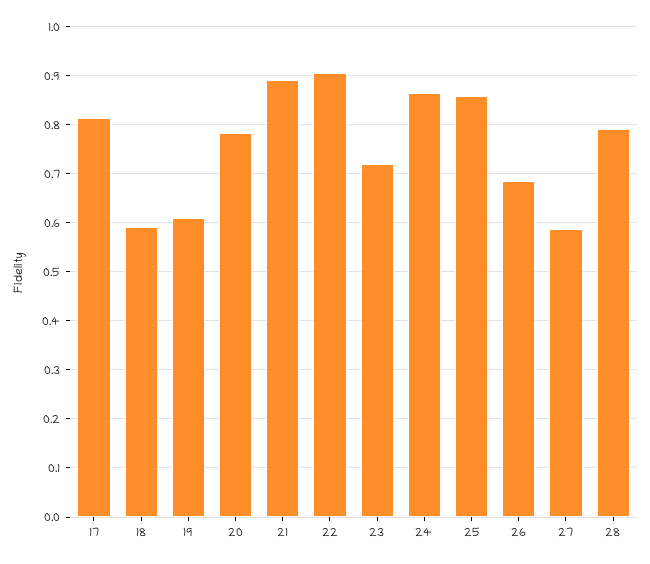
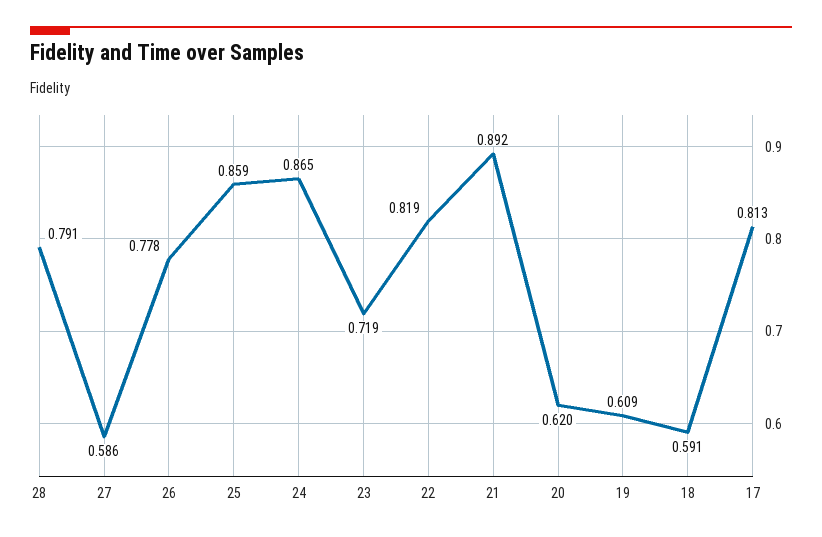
  {
    "17": 0.813,
    "18": 0.591,
    "19": 0.609,
-   "20": 0.78,
+   "20": 0.62,
    "21": 0.892,
-   "22": 0.9,
+   "22": 0.819,
    "23": 0.719,
    "24": 0.865,
    "25": 0.859,
-   "26": 0.68,
+   "26": 0.778,
    "27": 0.586,
    "28": 0.791
  }

